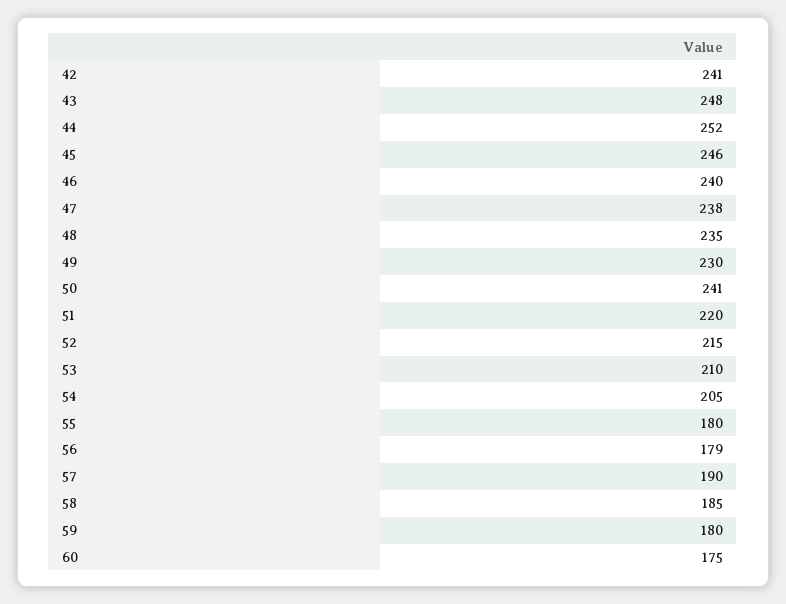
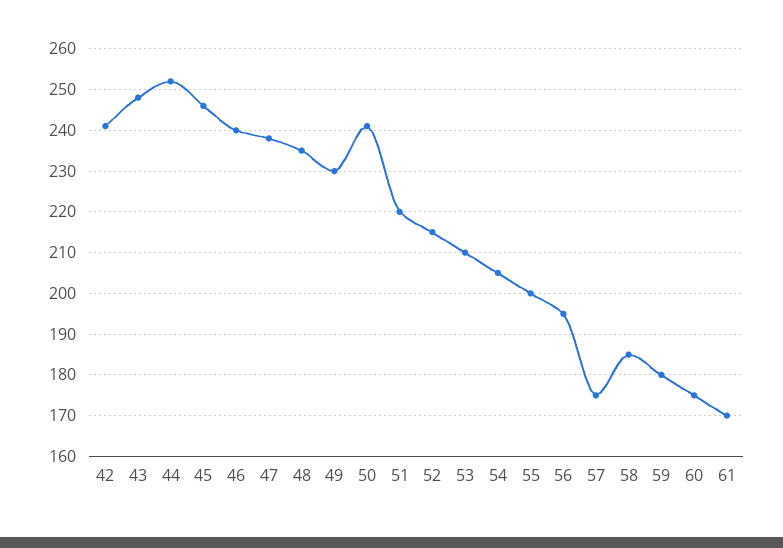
  {
    "42": 241,
    "43": 248,
    "44": 252,
    "45": 246,
    "46": 240,
    "47": 238,
    "48": 235,
    "49": 230,
    "50": 241,
    "51": 220,
    "52": 215,
    "53": 210,
    "54": 205,
-   "55": 180,
+   "55": 200,
-   "56": 179,
+   "56": 195,
-   "57": 190,
+   "57": 175,
    "58": 185,
    "59": 180,
-   "60": 175
+   "60": 175,
+   "61": 170
  }

